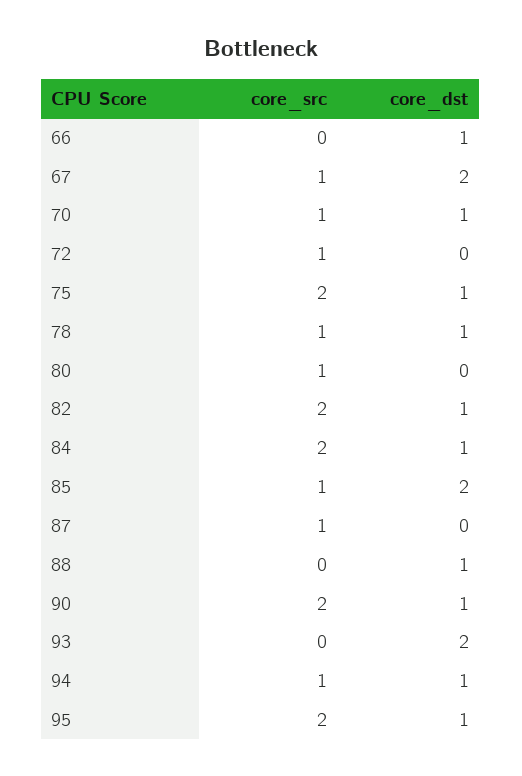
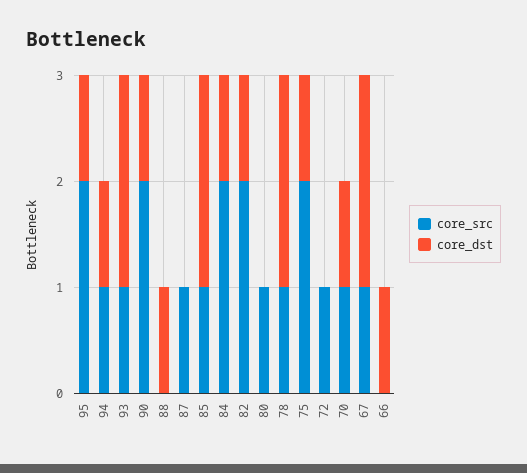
  {
    "core_src": {
      "66": 0,
      "67": 1,
      "70": 1,
      "72": 1,
      "75": 2,
      "78": 1,
      "80": 1,
      "82": 2,
      "84": 2,
      "85": 1,
      "87": 1,
      "88": 0,
      "90": 2,
-     "93": 0,
+     "93": 1,
      "94": 1,
      "95": 2
    },
    "core_dst": {
      "66": 1,
      "67": 2,
      "70": 1,
      "72": 0,
      "75": 1,
-     "78": 1,
+     "78": 2,
      "80": 0,
      "82": 1,
      "84": 1,
      "85": 2,
      "87": 0,
      "88": 1,
      "90": 1,
      "93": 2,
      "94": 1,
      "95": 1
    }
  }

